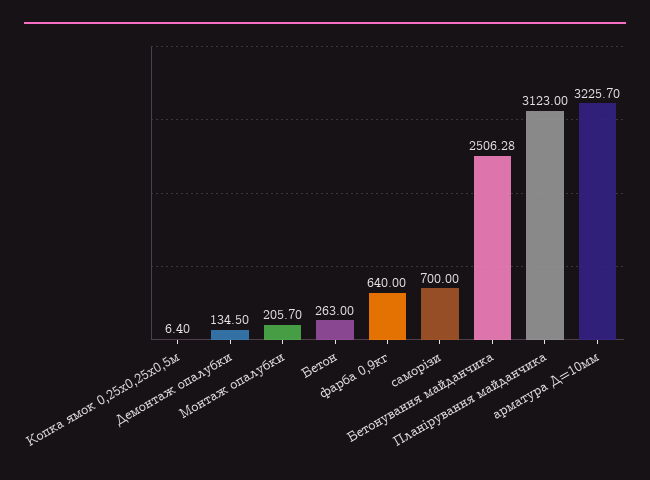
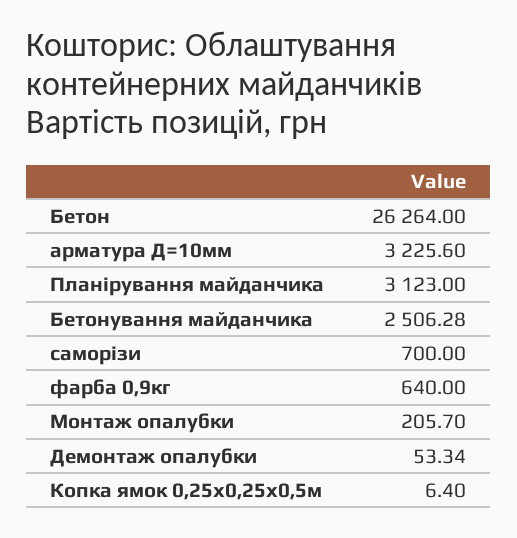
  {
    "Копка ямок 0,25х0,25х0,5м": 6.4,
-   "Демонтаж опалубки": 134.5,
+   "Демонтаж опалубки": 53.34,
    "Монтаж опалубки": 205.7,
-   "Бетон": 263,
+   "Бетон": 26264,
    "фарба 0,9кг": 640,
    "саморізи": 700,
    "Бетонування майданчика": 2506.28,
    "Планірування майданчика": 3123,
-   "арматура Д=10мм": 3225.7
+   "арматура Д=10мм": 3225.6
  }

